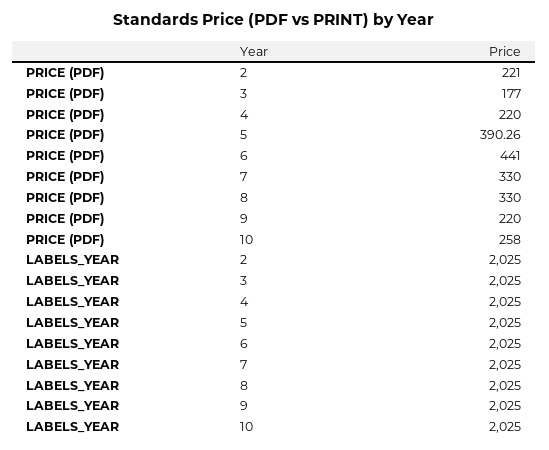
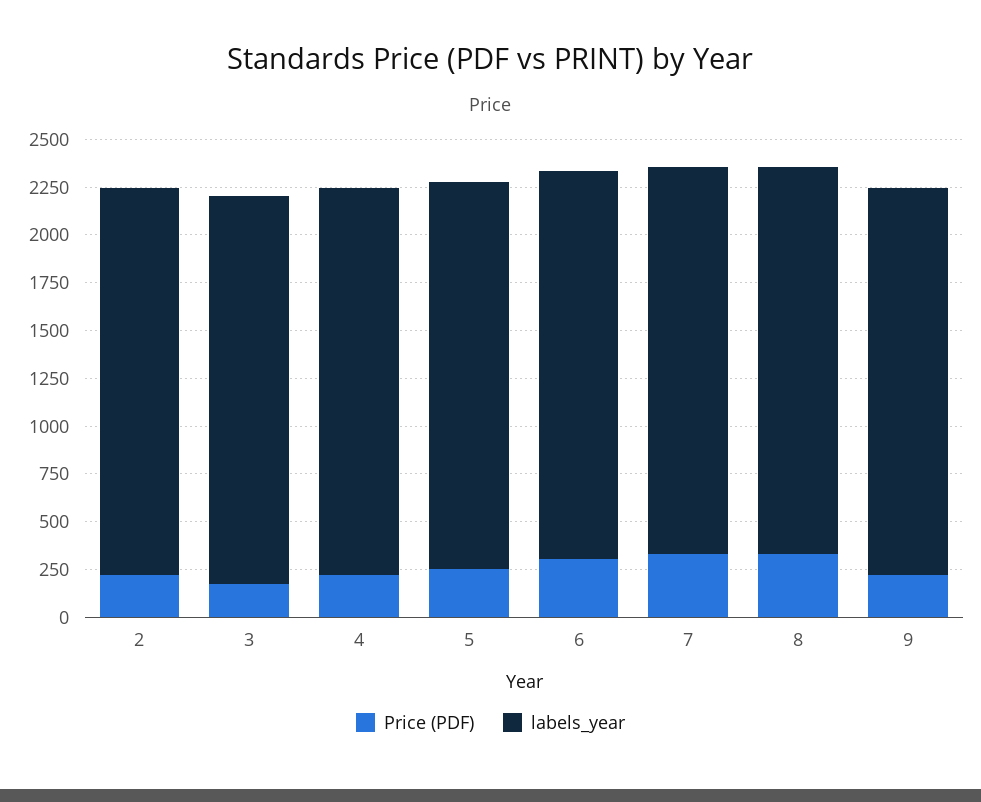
  {
    "PRICE (PDF)": {
      "2": 221,
      "3": 177,
      "4": 220,
-     "5": 390.26,
+     "5": 250,
-     "6": 441,
+     "6": 300,
      "7": 330,
      "8": 330,
-     "9": 220,
+     "9": 220
-     "10": 258
    },
    "LABELS_YEAR": {
      "2": 2025,
      "3": 2025,
      "4": 2025,
      "5": 2025,
      "6": 2025,
      "7": 2025,
      "8": 2025,
-     "9": 2025,
+     "9": 2025
-     "10": 2025
    }
  }

